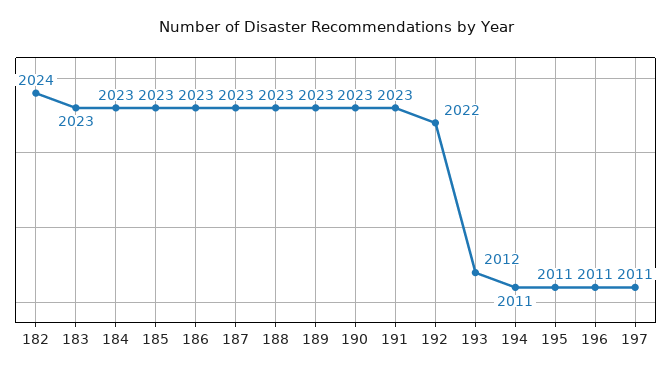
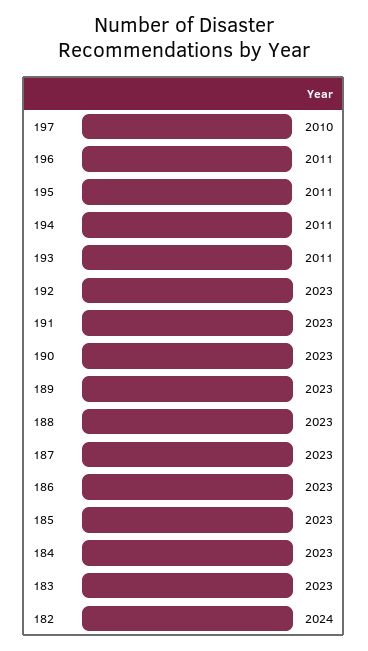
  {
    "182": 2024,
    "183": 2023,
    "184": 2023,
    "185": 2023,
    "186": 2023,
    "187": 2023,
    "188": 2023,
    "189": 2023,
    "190": 2023,
    "191": 2023,
-   "192": 2022,
+   "192": 2023,
-   "193": 2012,
+   "193": 2011,
    "194": 2011,
    "195": 2011,
    "196": 2011,
-   "197": 2011
+   "197": 2010
  }

